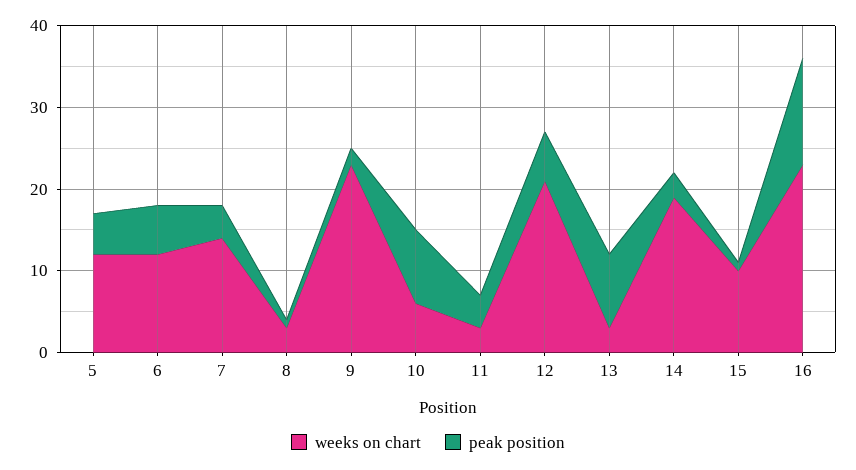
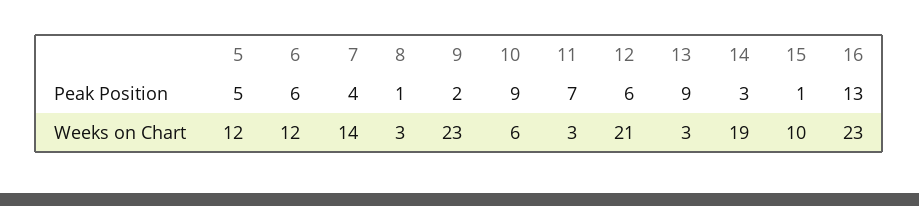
  {
    "weeks on chart": {
      "5": 12,
      "6": 12,
      "7": 14,
      "8": 3,
      "9": 23,
      "10": 6,
      "11": 3,
      "12": 21,
      "13": 3,
      "14": 19,
      "15": 10,
      "16": 23
    },
    "peak position": {
      "5": 5,
      "6": 6,
      "7": 4,
      "8": 1,
      "9": 2,
      "10": 9,
-     "11": 4,
+     "11": 7,
      "12": 6,
      "13": 9,
      "14": 3,
      "15": 1,
      "16": 13
    }
  }

